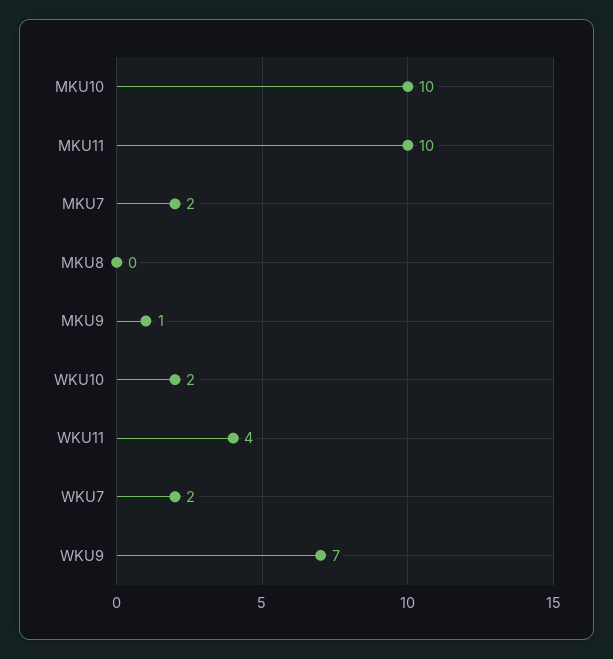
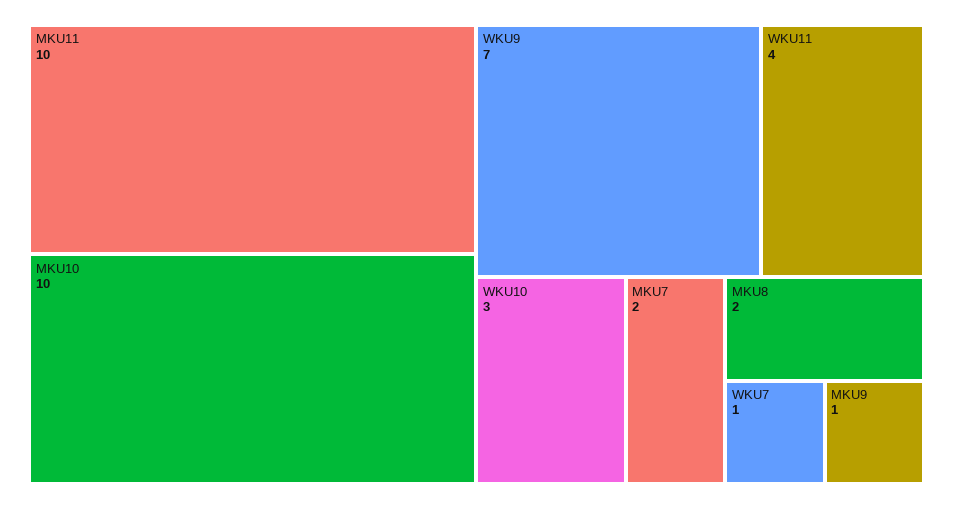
  {
    "MKU10": 10,
    "MKU11": 10,
    "MKU7": 2,
-   "MKU8": 0,
+   "MKU8": 2,
    "MKU9": 1,
-   "WKU10": 2,
+   "WKU10": 3,
    "WKU11": 4,
-   "WKU7": 2,
+   "WKU7": 1,
    "WKU9": 7
  }

